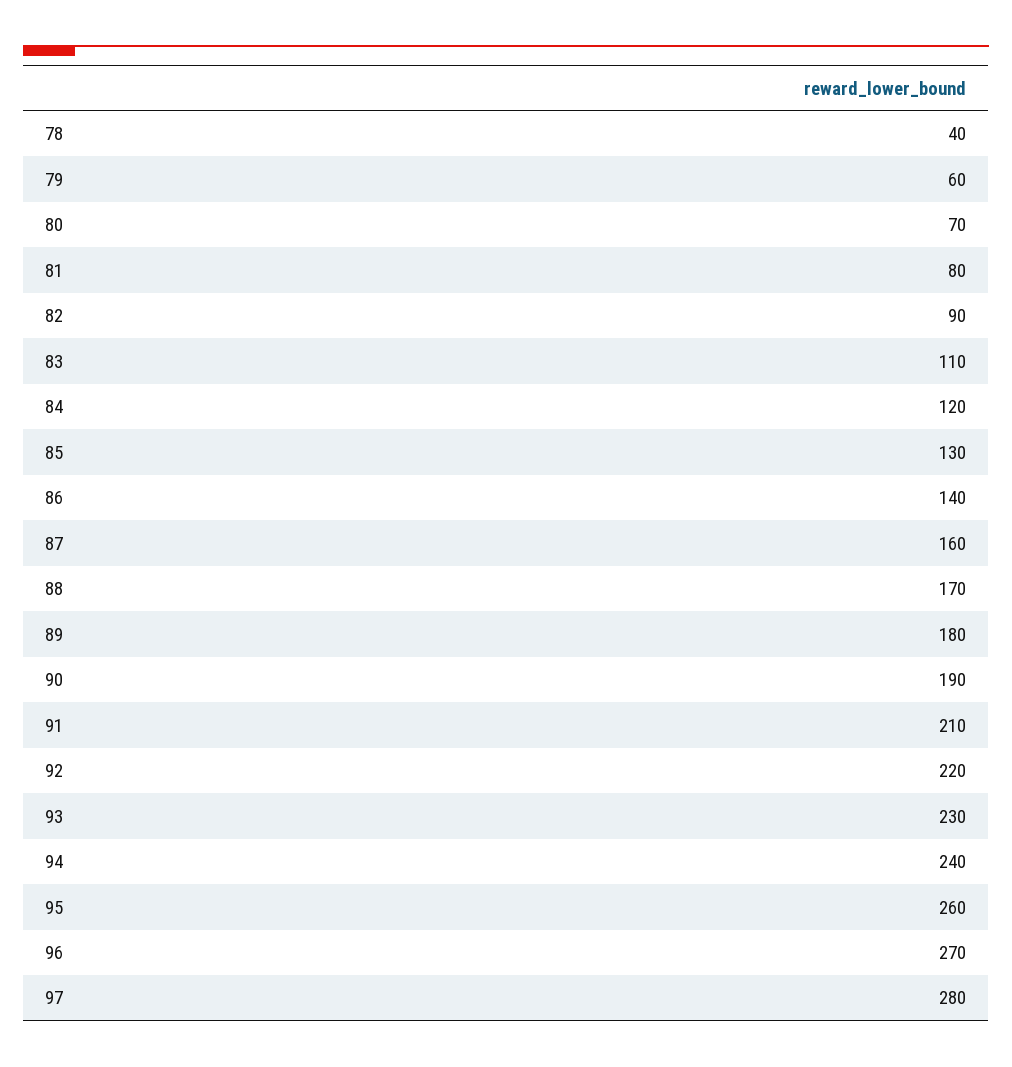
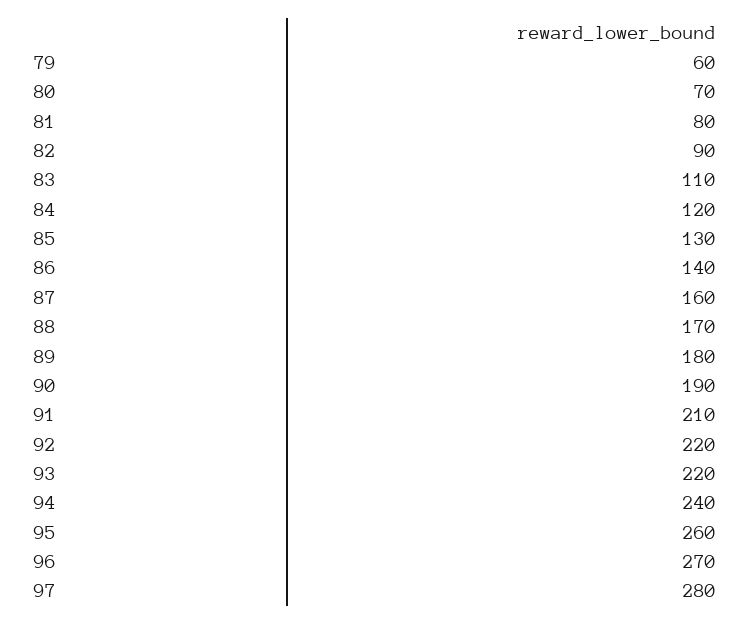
  {
-   "78": 40,
    "79": 60,
    "80": 70,
    "81": 80,
    "82": 90,
    "83": 110,
    "84": 120,
    "85": 130,
    "86": 140,
    "87": 160,
    "88": 170,
    "89": 180,
    "90": 190,
    "91": 210,
    "92": 220,
-   "93": 230,
+   "93": 220,
    "94": 240,
    "95": 260,
    "96": 270,
    "97": 280
  }

